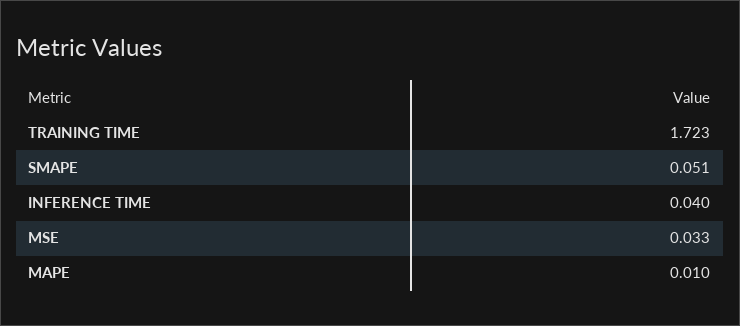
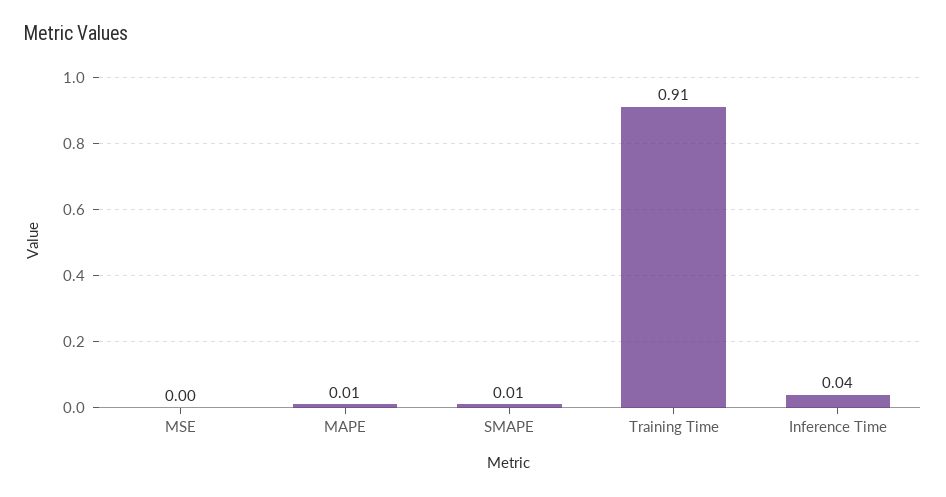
  {
-   "TRAINING TIME": 1.723,
+   "TRAINING TIME": 0.91,
-   "SMAPE": 0.051,
+   "SMAPE": 0.01,
    "INFERENCE TIME": 0.04,
-   "MSE": 0.033,
+   "MSE": 0,
    "MAPE": 0.01
  }

